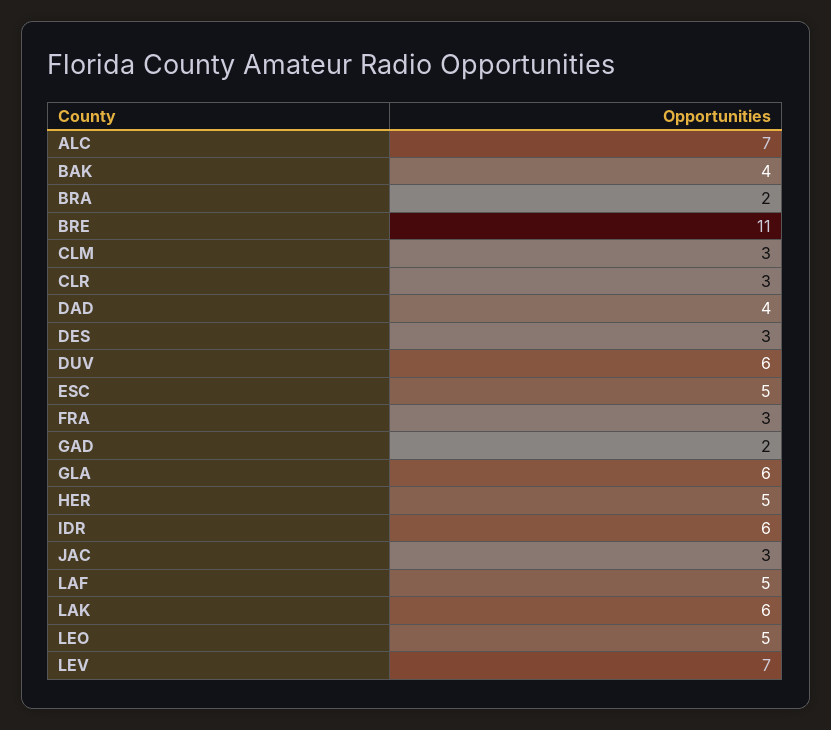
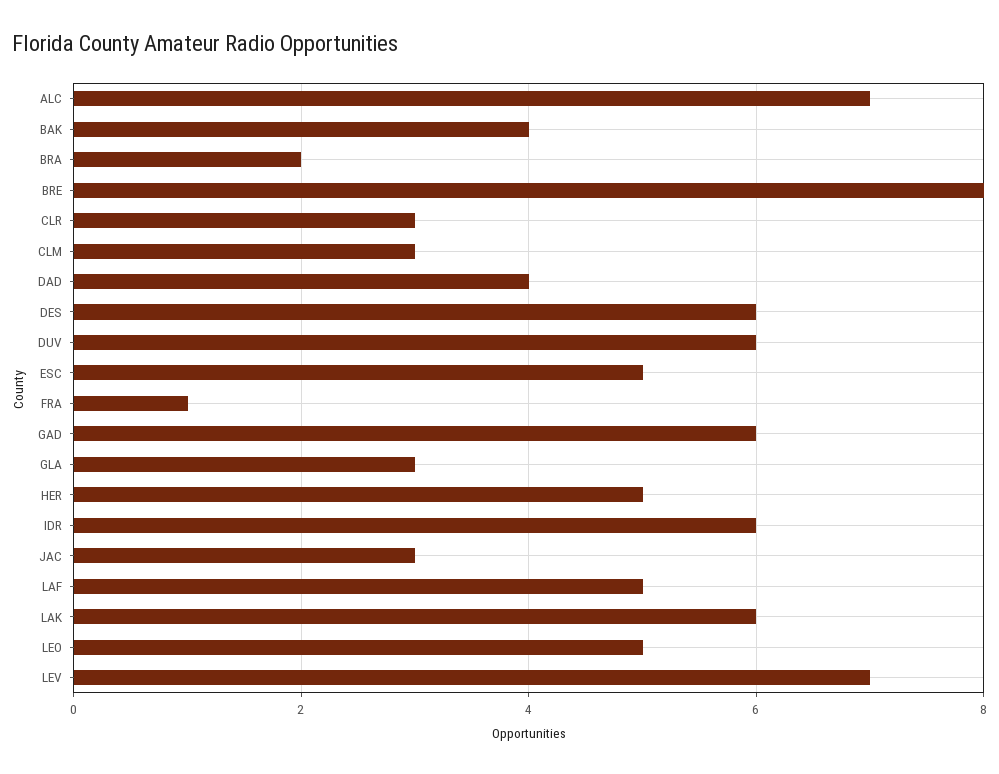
  {
    "ALC": 7,
    "BAK": 4,
    "BRA": 2,
-   "BRE": 11,
+   "BRE": 8,
    "CLM": 3,
    "CLR": 3,
    "DAD": 4,
-   "DES": 3,
+   "DES": 6,
    "DUV": 6,
    "ESC": 5,
-   "FRA": 3,
+   "FRA": 1,
-   "GAD": 2,
+   "GAD": 6,
-   "GLA": 6,
+   "GLA": 3,
    "HER": 5,
    "IDR": 6,
    "JAC": 3,
    "LAF": 5,
    "LAK": 6,
    "LEO": 5,
    "LEV": 7
  }

